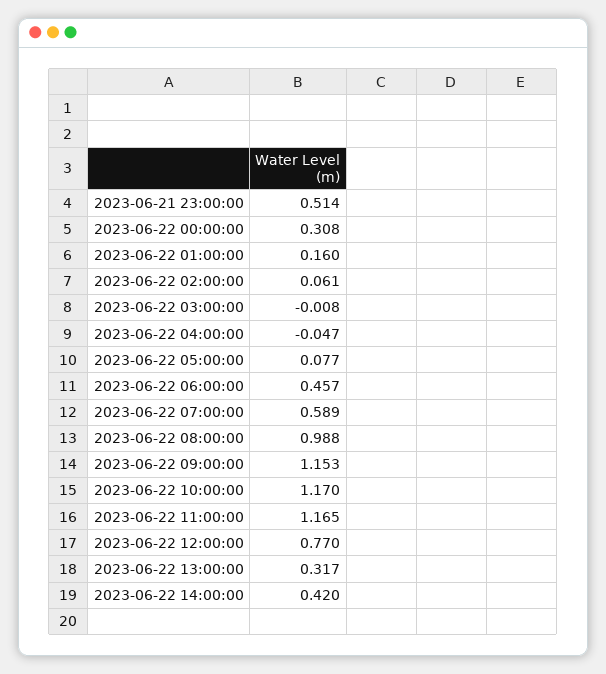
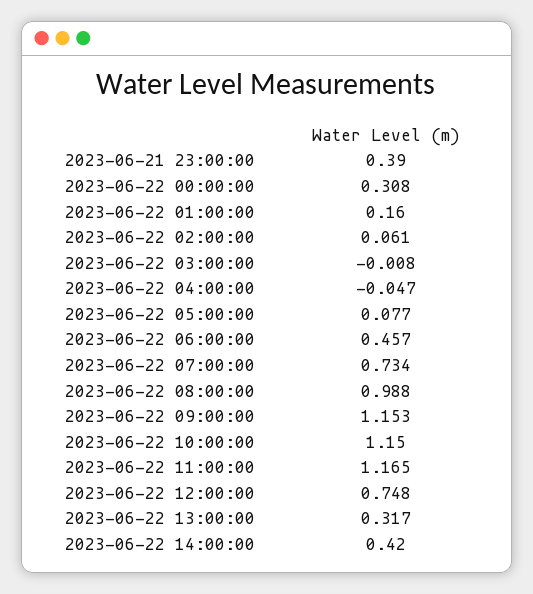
  {
-   "2023-06-21 23:00:00": 0.514,
+   "2023-06-21 23:00:00": 0.39,
    "2023-06-22 00:00:00": 0.308,
    "2023-06-22 01:00:00": 0.16,
    "2023-06-22 02:00:00": 0.061,
    "2023-06-22 03:00:00": -0.008,
    "2023-06-22 04:00:00": -0.047,
    "2023-06-22 05:00:00": 0.077,
    "2023-06-22 06:00:00": 0.457,
-   "2023-06-22 07:00:00": 0.589,
+   "2023-06-22 07:00:00": 0.734,
    "2023-06-22 08:00:00": 0.988,
    "2023-06-22 09:00:00": 1.153,
-   "2023-06-22 10:00:00": 1.17,
+   "2023-06-22 10:00:00": 1.15,
    "2023-06-22 11:00:00": 1.165,
-   "2023-06-22 12:00:00": 0.77,
+   "2023-06-22 12:00:00": 0.748,
    "2023-06-22 13:00:00": 0.317,
    "2023-06-22 14:00:00": 0.42
  }

